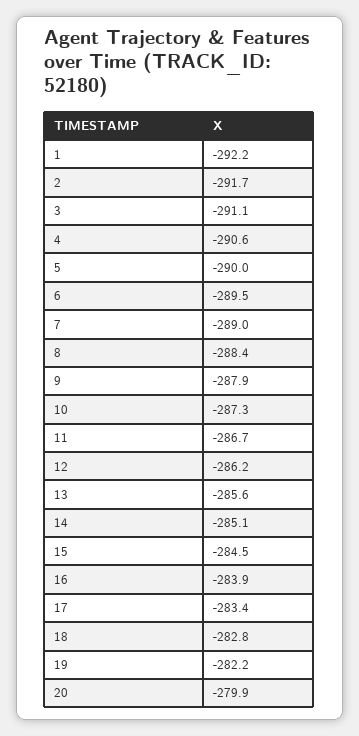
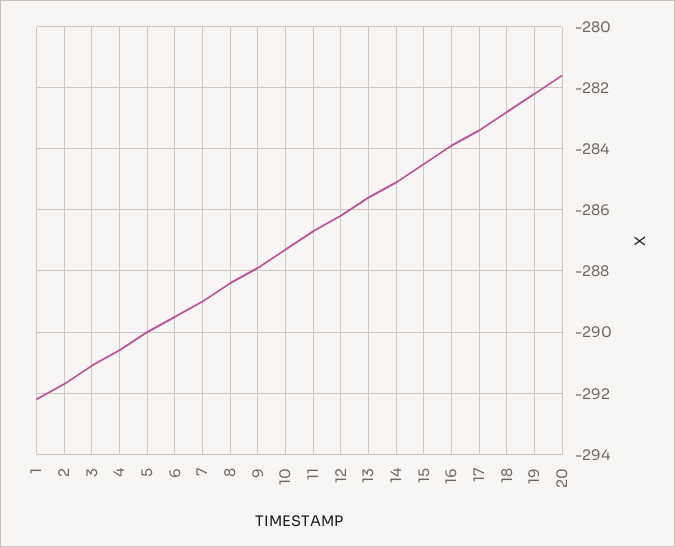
  {
    "1": -292.2,
    "2": -291.7,
    "3": -291.1,
    "4": -290.6,
    "5": -290,
    "6": -289.5,
    "7": -289,
    "8": -288.4,
    "9": -287.9,
    "10": -287.3,
    "11": -286.7,
    "12": -286.2,
    "13": -285.6,
    "14": -285.1,
    "15": -284.5,
    "16": -283.9,
    "17": -283.4,
    "18": -282.8,
    "19": -282.2,
-   "20": -279.9
+   "20": -281.5
  }

